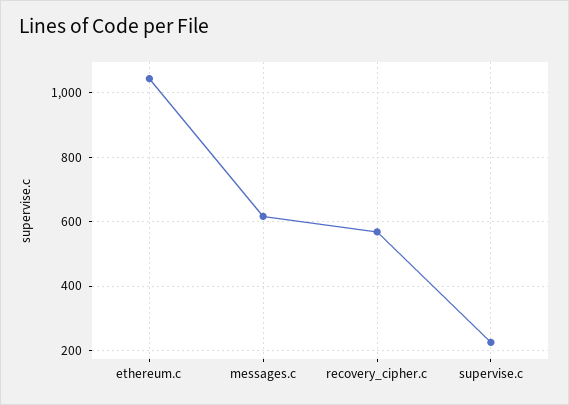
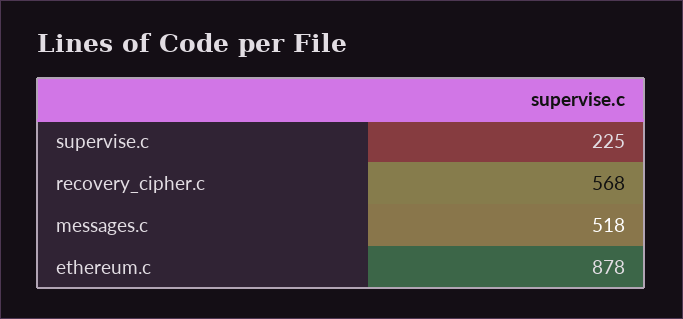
  {
-   "ethereum.c": 1040,
+   "ethereum.c": 878,
-   "messages.c": 620,
+   "messages.c": 518,
    "recovery_cipher.c": 568,
    "supervise.c": 225
  }

